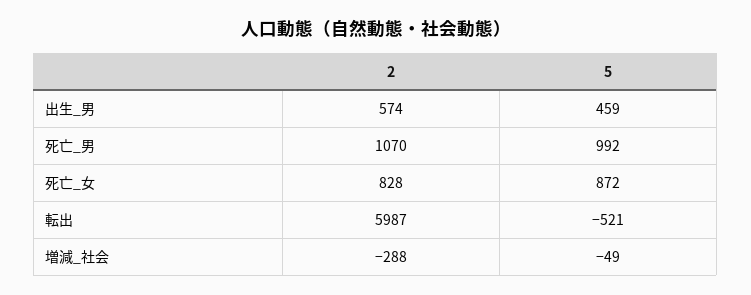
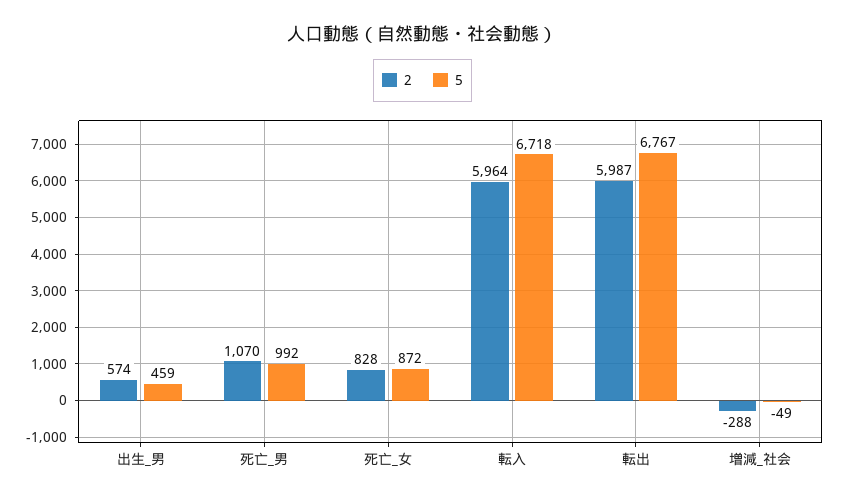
  {
    "2": {
      "出生_男": 574,
      "死亡_男": 1070,
      "死亡_女": 828,
      "転出": 5987,
-     "増減_社会": -288
+     "増減_社会": -288,
+     "転入": 5964
    },
    "5": {
      "出生_男": 459,
      "死亡_男": 992,
      "死亡_女": 872,
-     "転出": -521,
+     "転出": 6767,
-     "増減_社会": -49
+     "増減_社会": -49,
+     "転入": 6718
    }
  }

